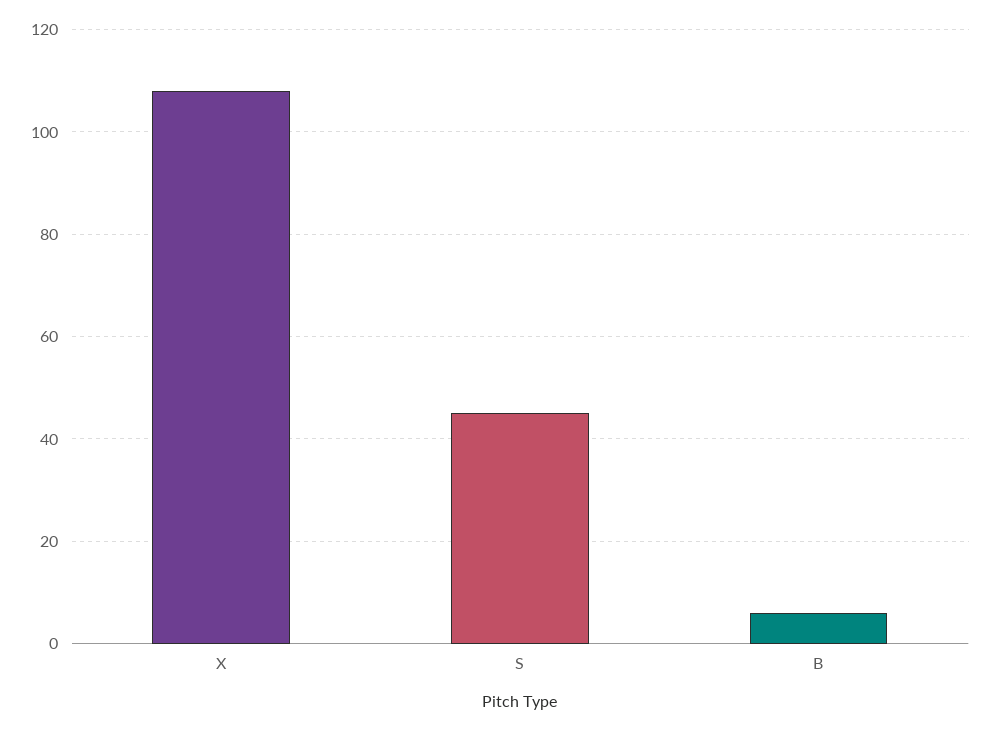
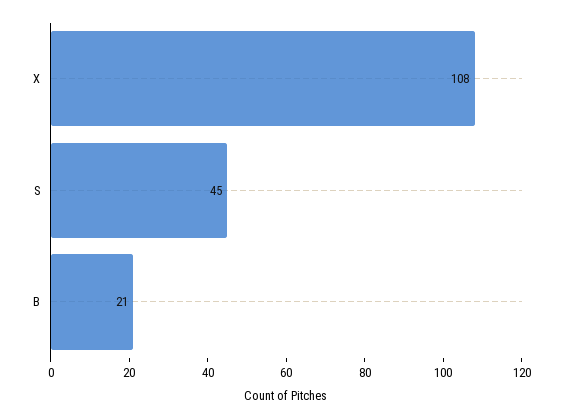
  {
    "X": 108,
    "S": 45,
-   "B": 5
+   "B": 21
  }

